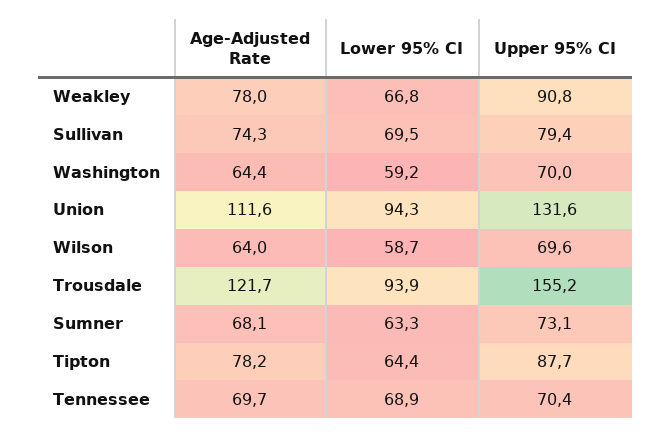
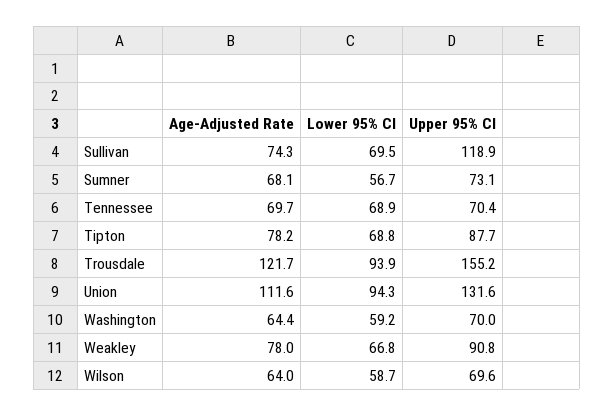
  {
    "Age-Adjusted Rate": {
      "Weakley": 78,
      "Sullivan": 74.3,
      "Washington": 64.4,
      "Union": 111.6,
      "Wilson": 64,
      "Trousdale": 121.7,
      "Sumner": 68.1,
      "Tipton": 78.2,
      "Tennessee": 69.7
    },
    "Lower 95% CI": {
      "Weakley": 66.8,
      "Sullivan": 69.5,
      "Washington": 59.2,
      "Union": 94.3,
      "Wilson": 58.7,
      "Trousdale": 93.9,
-     "Sumner": 63.3,
+     "Sumner": 56.7,
-     "Tipton": 64.4,
+     "Tipton": 68.8,
      "Tennessee": 68.9
    },
    "Upper 95% CI": {
      "Weakley": 90.8,
-     "Sullivan": 79.4,
+     "Sullivan": 118.9,
      "Washington": 70,
      "Union": 131.6,
      "Wilson": 69.6,
      "Trousdale": 155.2,
      "Sumner": 73.1,
      "Tipton": 87.7,
      "Tennessee": 70.4
    }
  }

